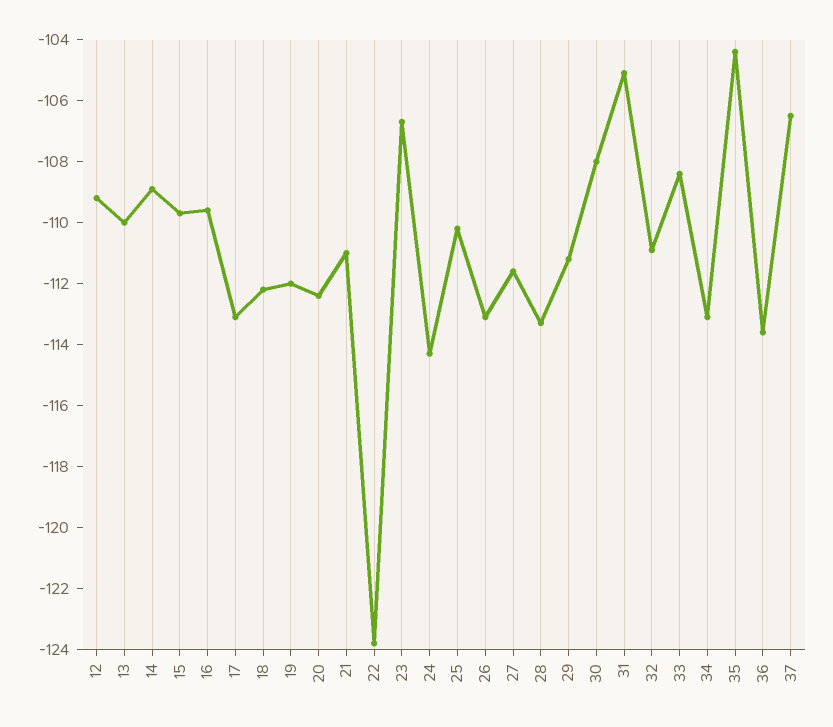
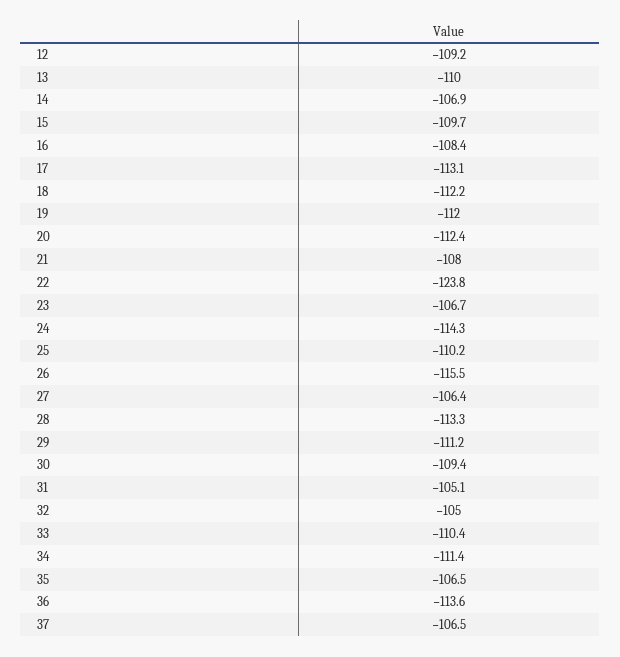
  {
    "12": -109.2,
    "13": -110,
-   "14": -109,
+   "14": -106.9,
    "15": -109.7,
-   "16": -109.5,
+   "16": -108.4,
    "17": -113.1,
    "18": -112.2,
    "19": -112,
    "20": -112.4,
-   "21": -111,
+   "21": -108,
    "22": -123.8,
    "23": -106.7,
    "24": -114.3,
    "25": -110.2,
-   "26": -113,
+   "26": -115.5,
-   "27": -111.5,
+   "27": -106.4,
    "28": -113.3,
    "29": -111.2,
-   "30": -108,
+   "30": -109.4,
    "31": -105.1,
-   "32": -111,
+   "32": -105,
-   "33": -108.5,
+   "33": -110.4,
-   "34": -113,
+   "34": -111.4,
-   "35": -104.5,
+   "35": -106.5,
    "36": -113.6,
    "37": -106.5
  }

